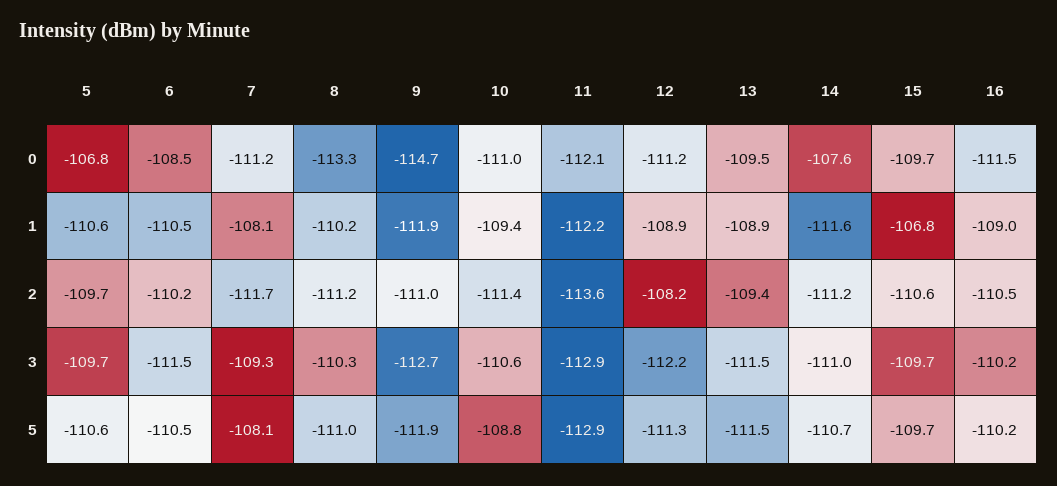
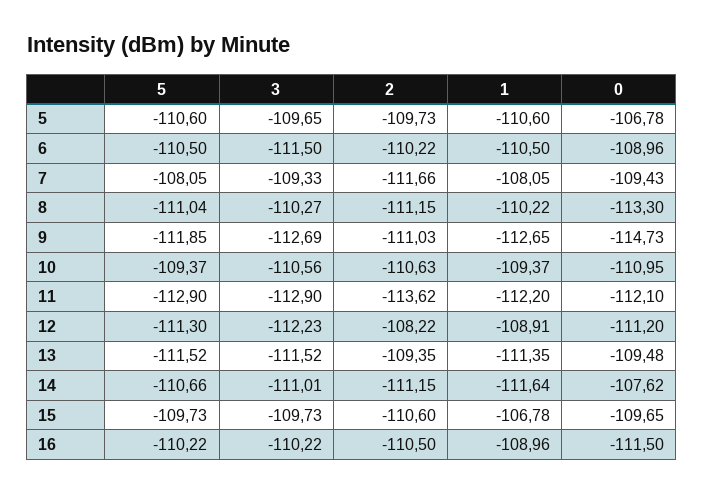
  {
    "5": {
      "0": -106.78,
      "1": -110.6,
      "2": -109.73,
      "3": -109.65,
      "5": -110.6
    },
    "6": {
-     "0": -108.5,
+     "0": -108.96,
      "1": -110.5,
      "2": -110.22,
      "3": -111.5,
      "5": -110.5
    },
    "7": {
-     "0": -111.2,
+     "0": -109.43,
      "1": -108.05,
      "2": -111.66,
      "3": -109.33,
      "5": -108.05
    },
    "8": {
      "0": -113.3,
      "1": -110.22,
      "2": -111.15,
      "3": -110.27,
      "5": -111.04
    },
    "9": {
      "0": -114.73,
-     "1": -111.9,
+     "1": -112.65,
      "2": -111.03,
      "3": -112.69,
      "5": -111.85
    },
    "10": {
      "0": -110.95,
      "1": -109.37,
-     "2": -111.4,
+     "2": -110.63,
      "3": -110.56,
-     "5": -108.8
+     "5": -109.37
    },
    "11": {
      "0": -112.1,
      "1": -112.2,
      "2": -113.62,
      "3": -112.9,
      "5": -112.9
    },
    "12": {
      "0": -111.2,
      "1": -108.91,
      "2": -108.22,
      "3": -112.23,
      "5": -111.3
    },
    "13": {
      "0": -109.48,
-     "1": -108.9,
+     "1": -111.35,
      "2": -109.35,
      "3": -111.52,
      "5": -111.52
    },
    "14": {
      "0": -107.62,
      "1": -111.64,
      "2": -111.15,
      "3": -111.01,
      "5": -110.66
    },
    "15": {
      "0": -109.65,
      "1": -106.78,
      "2": -110.6,
      "3": -109.73,
      "5": -109.73
    },
    "16": {
      "0": -111.5,
      "1": -108.96,
      "2": -110.5,
      "3": -110.22,
      "5": -110.22
    }
  }

